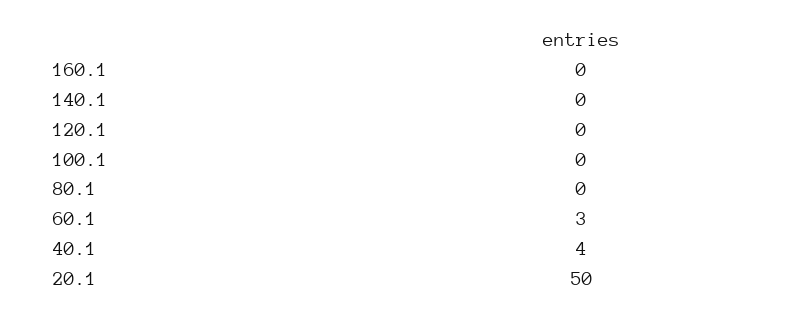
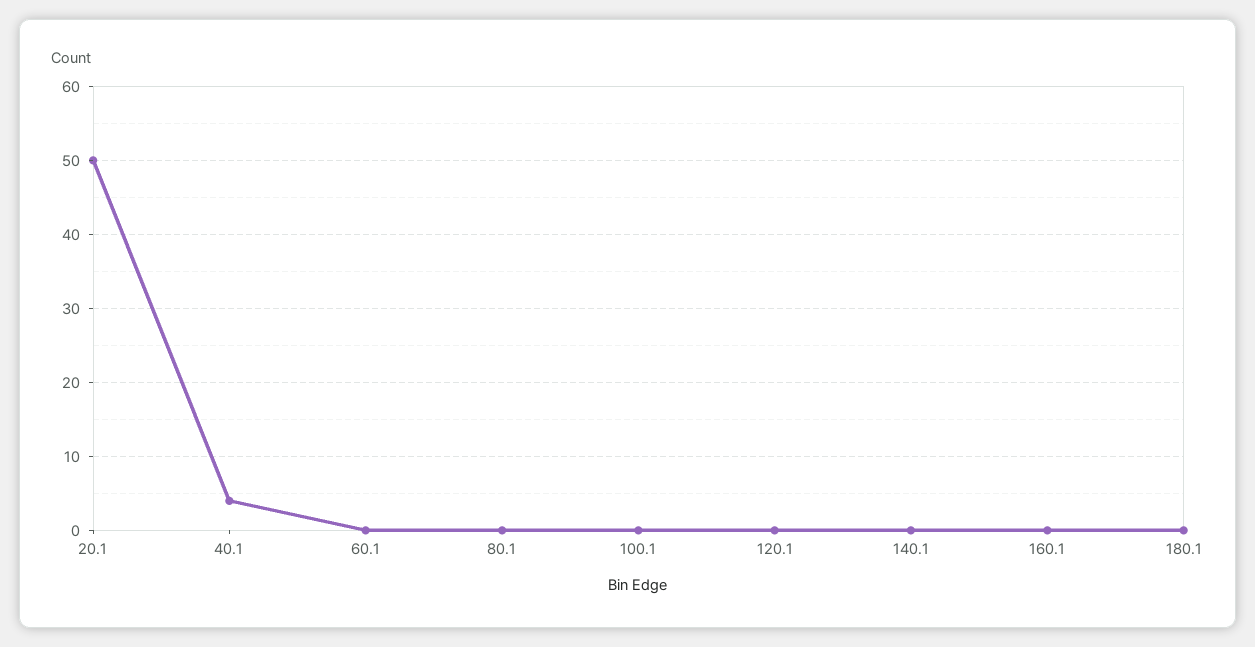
  {
    "160.1": 0,
    "140.1": 0,
    "120.1": 0,
    "100.1": 0,
    "80.1": 0,
-   "60.1": 3,
+   "60.1": 0,
    "40.1": 4,
-   "20.1": 50
+   "20.1": 50,
+   "180.1": 0
  }

